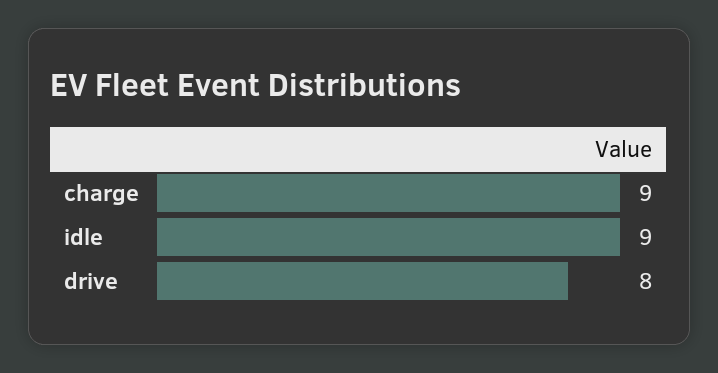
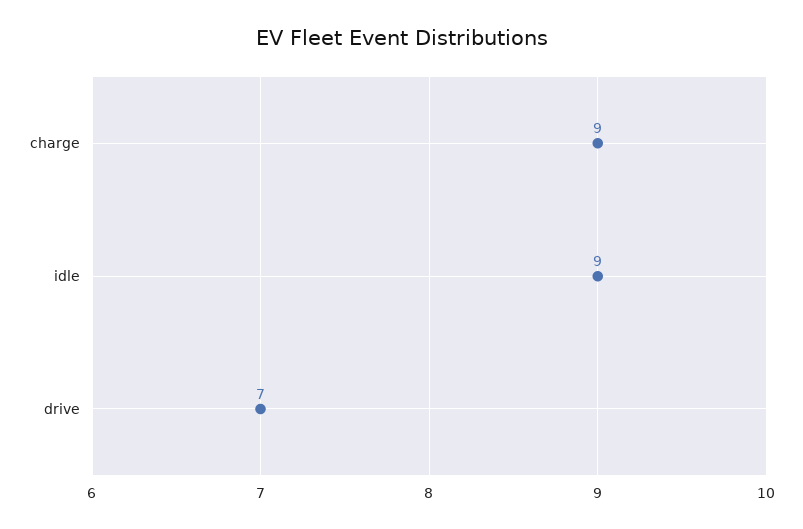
  {
    "charge": 9,
    "idle": 9,
-   "drive": 8
+   "drive": 7
  }

